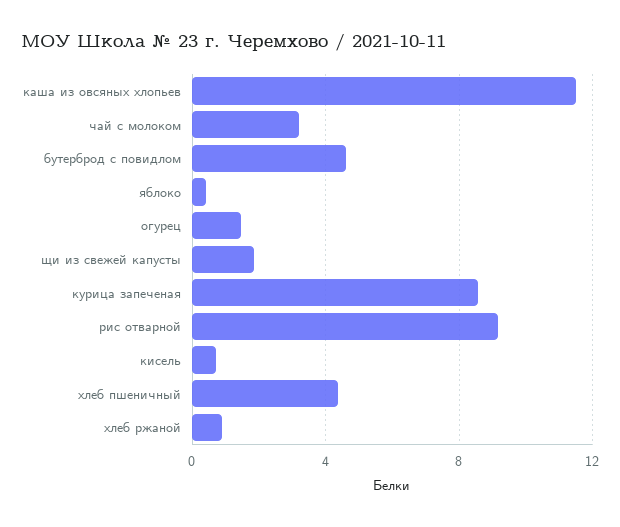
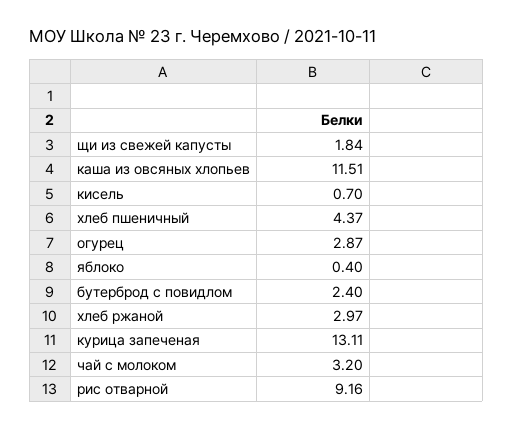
  {
    "каша из овсяных хлопьев": 11.51,
    "чай с молоком": 3.2,
-   "бутерброд с повидлом": 4.5,
+   "бутерброд с повидлом": 2.4,
    "яблоко": 0.4,
-   "огурец": 1.5,
+   "огурец": 2.87,
    "щи из свежей капусты": 1.84,
-   "курица запеченая": 8.5,
+   "курица запеченая": 13.11,
    "рис отварной": 9.16,
    "кисель": 0.7,
    "хлеб пшеничный": 4.37,
-   "хлеб ржаной": 1
+   "хлеб ржаной": 2.97
  }

